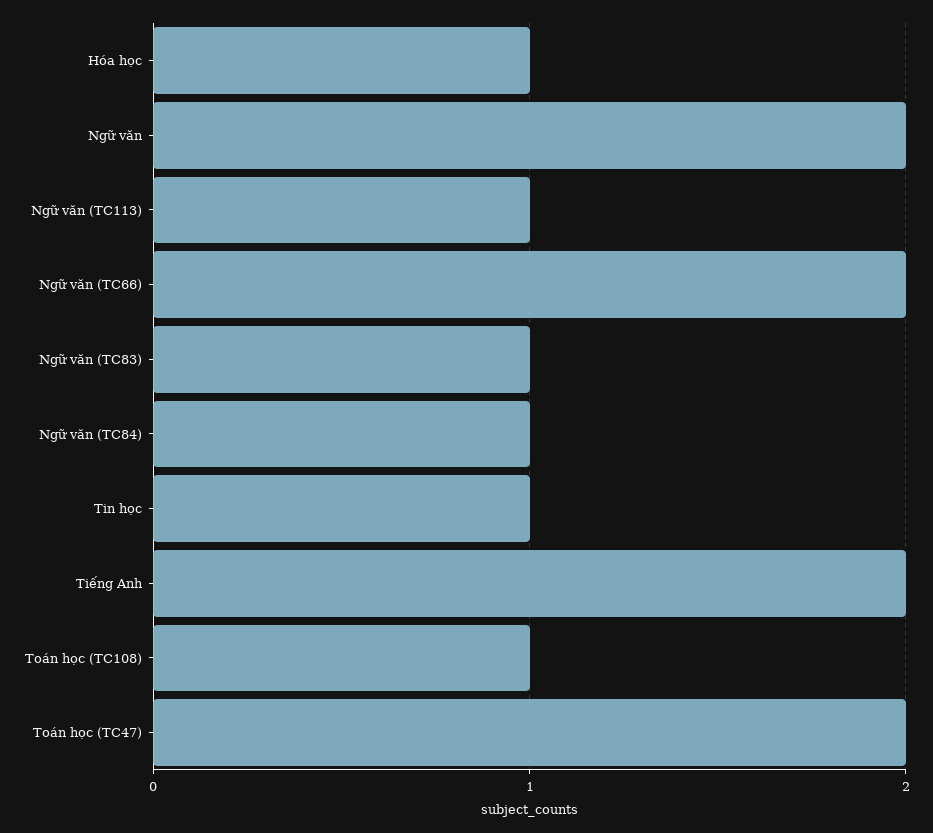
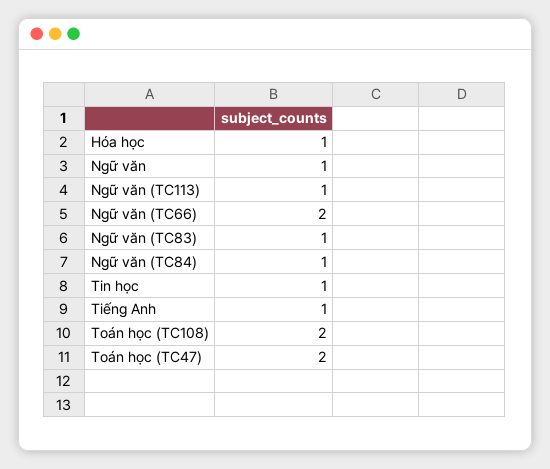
  {
    "Hóa học": 1,
-   "Ngữ văn": 2,
+   "Ngữ văn": 1,
    "Ngữ văn (TC113)": 1,
    "Ngữ văn (TC66)": 2,
    "Ngữ văn (TC83)": 1,
    "Ngữ văn (TC84)": 1,
    "Tin học": 1,
-   "Tiếng Anh": 2,
+   "Tiếng Anh": 1,
-   "Toán học (TC108)": 1,
+   "Toán học (TC108)": 2,
    "Toán học (TC47)": 2
  }

